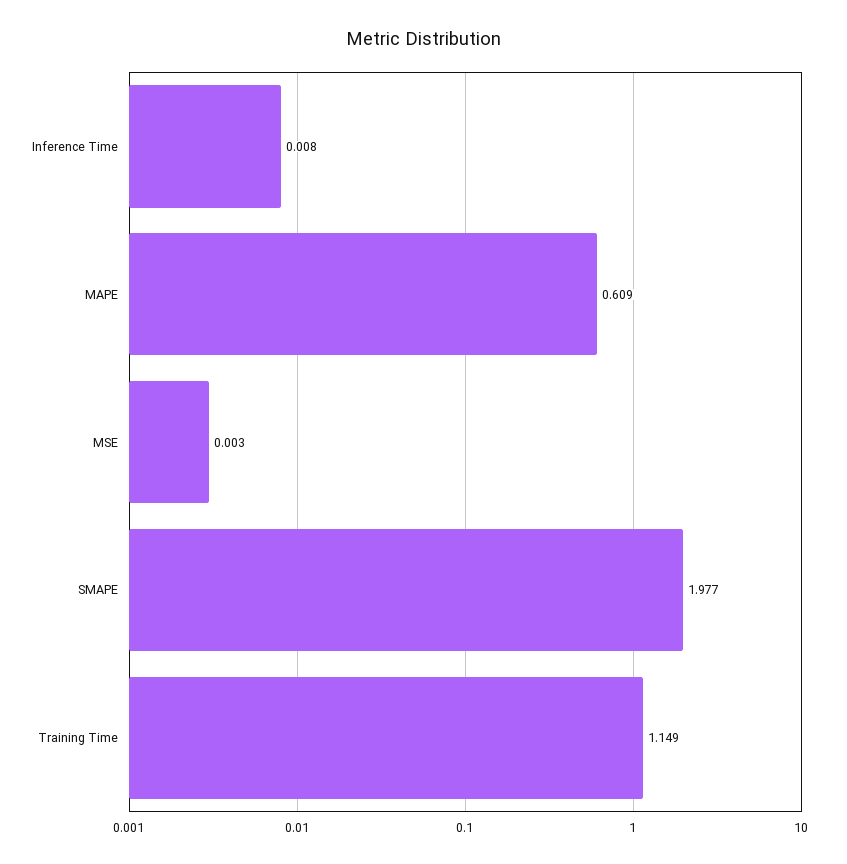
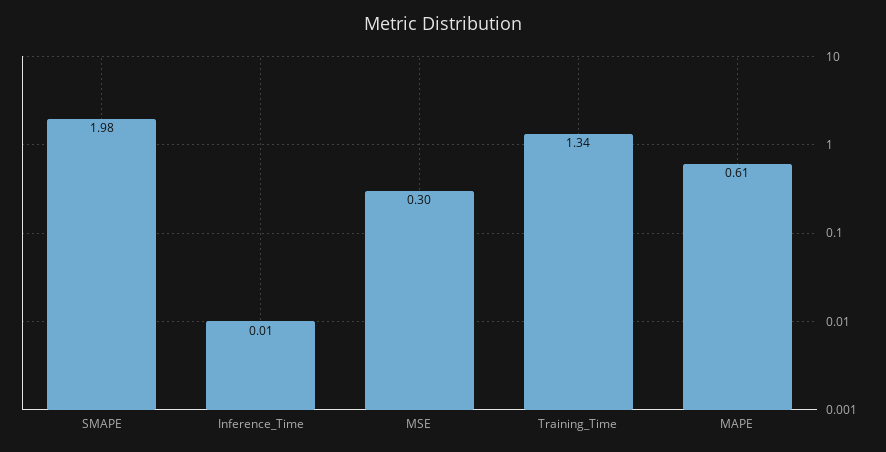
  {
    "Inference Time": 0.008,
    "MAPE": 0.609,
-   "MSE": 0.003,
+   "MSE": 0.3,
    "SMAPE": 1.977,
-   "Training Time": 1.149
+   "Training Time": 1.34
  }

